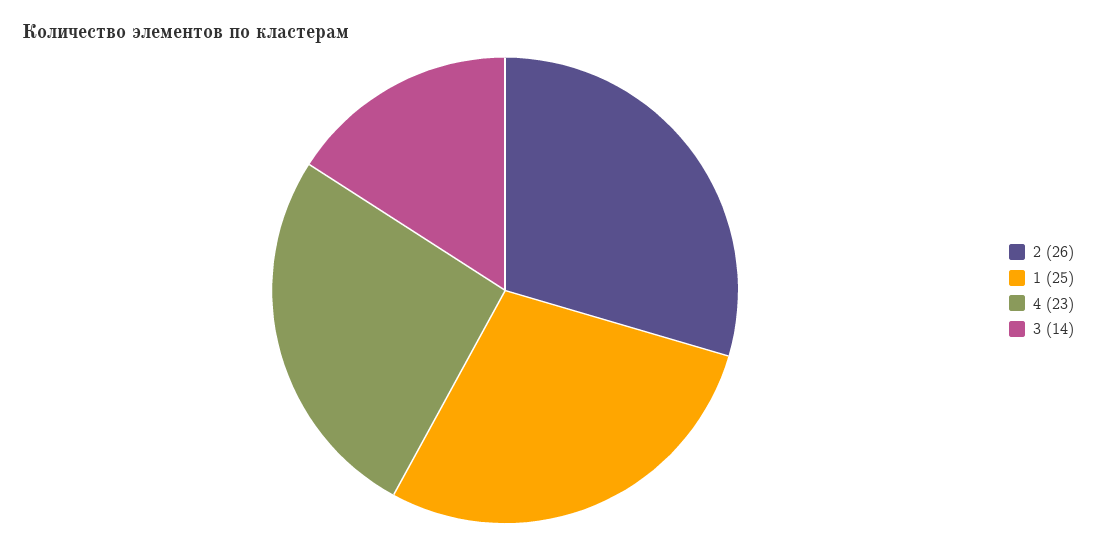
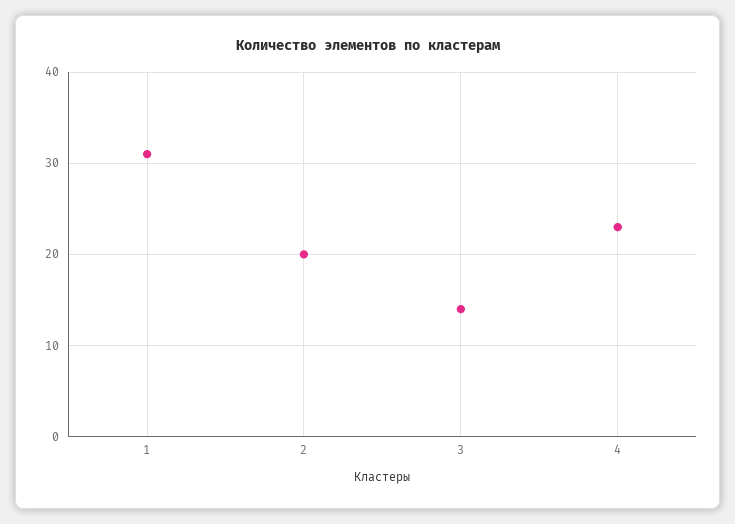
  {
-   "2": 26,
+   "2": 20,
-   "1": 25,
+   "1": 31,
    "4": 23,
    "3": 14
  }

